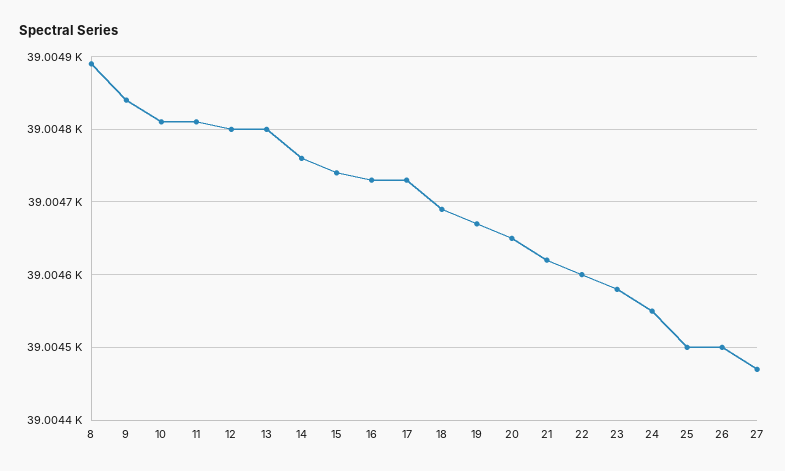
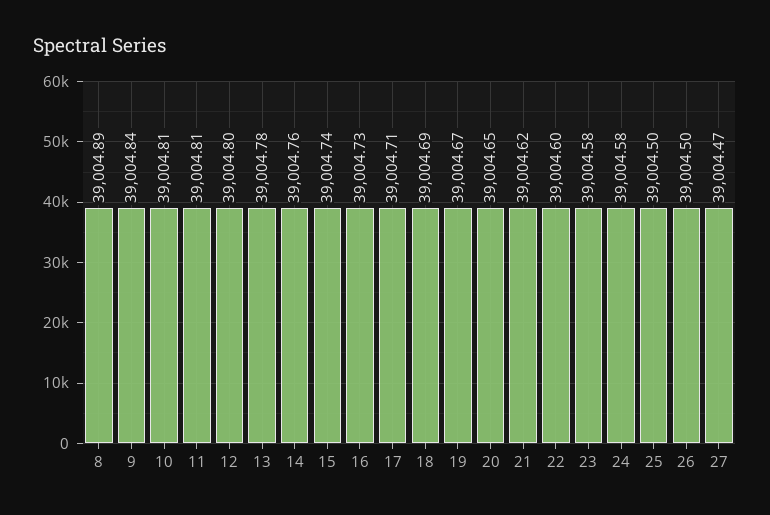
  {
    "8": 39004.89,
    "9": 39004.84,
    "10": 39004.81,
    "11": 39004.81,
    "12": 39004.8,
-   "13": 39004.8,
+   "13": 39004.78,
    "14": 39004.76,
    "15": 39004.74,
    "16": 39004.73,
-   "17": 39004.73,
+   "17": 39004.71,
    "18": 39004.69,
    "19": 39004.67,
    "20": 39004.65,
    "21": 39004.62,
    "22": 39004.6,
    "23": 39004.58,
-   "24": 39004.55,
+   "24": 39004.58,
    "25": 39004.5,
    "26": 39004.5,
    "27": 39004.47
  }

